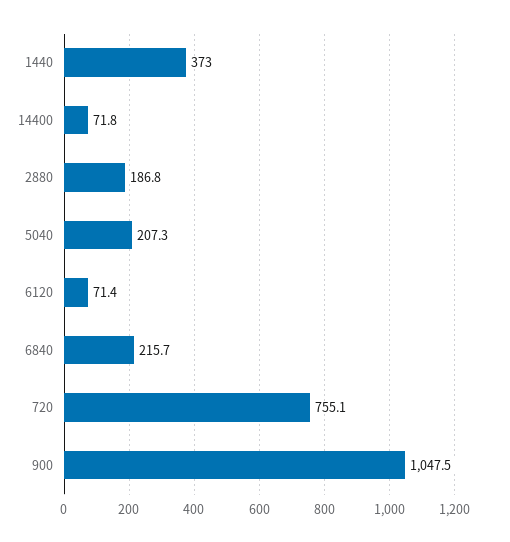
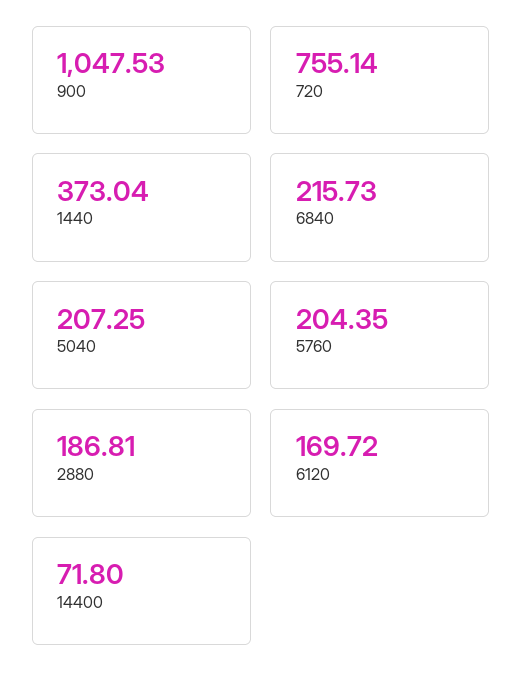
  {
    "1440": 373.04,
    "14400": 71.8,
    "2880": 186.81,
    "5040": 207.25,
-   "6120": 71.4,
+   "6120": 169.72,
    "6840": 215.73,
    "720": 755.14,
-   "900": 1047.53
+   "900": 1047.53,
+   "5760": 204.35
  }

